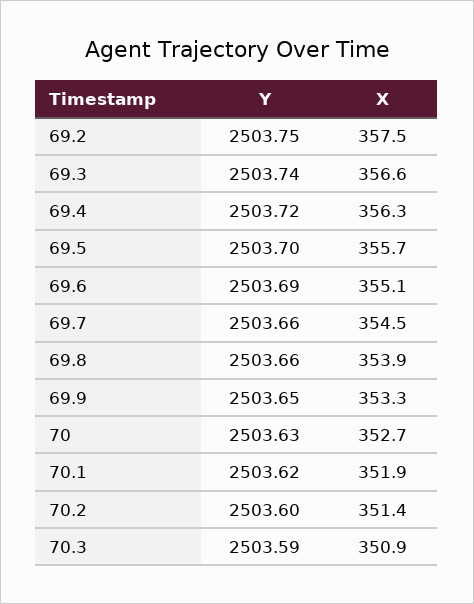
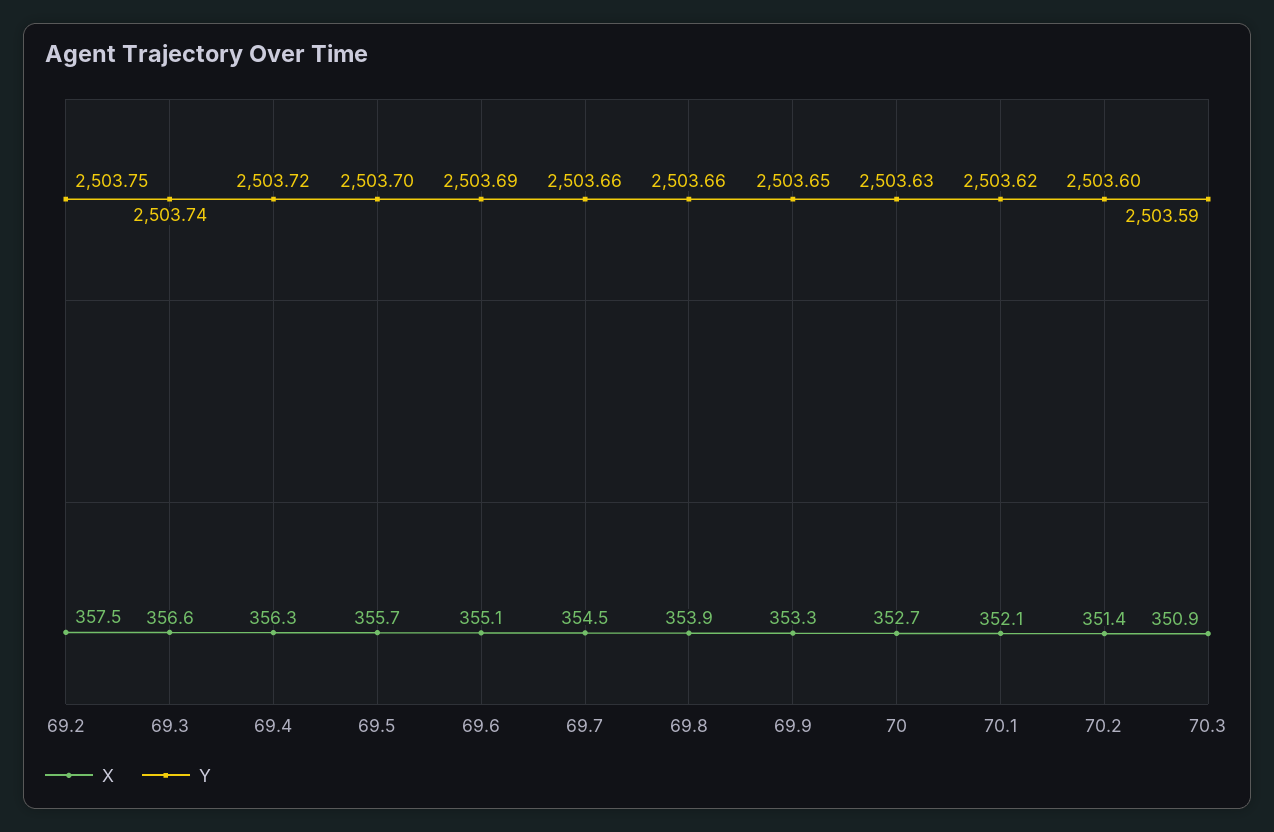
  {
    "Y": {
      "69.2": 2503.75,
      "69.3": 2503.74,
      "69.4": 2503.72,
      "69.5": 2503.7,
      "69.6": 2503.69,
      "69.7": 2503.66,
      "69.8": 2503.66,
      "69.9": 2503.65,
      "70": 2503.63,
      "70.1": 2503.62,
      "70.2": 2503.6,
      "70.3": 2503.59
    },
    "X": {
      "69.2": 357.5,
      "69.3": 356.6,
      "69.4": 356.3,
      "69.5": 355.7,
      "69.6": 355.1,
      "69.7": 354.5,
      "69.8": 353.9,
      "69.9": 353.3,
      "70": 352.7,
-     "70.1": 351.9,
+     "70.1": 352.1,
      "70.2": 351.4,
      "70.3": 350.9
    }
  }

